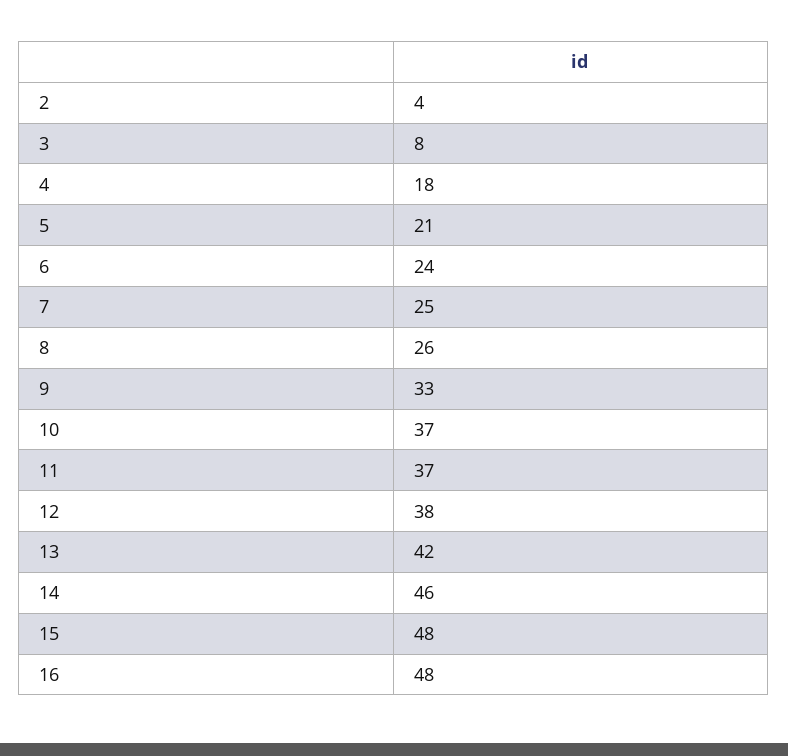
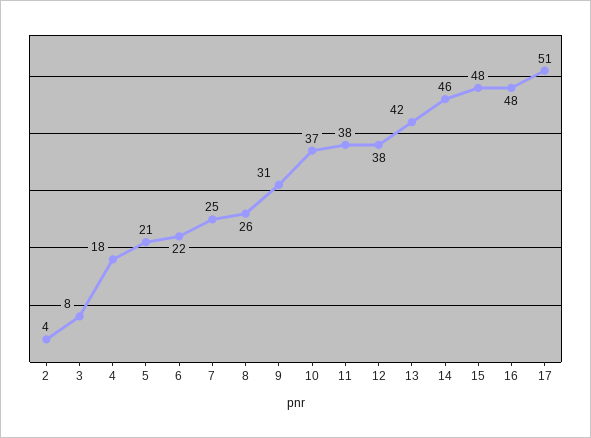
  {
    "2": 4,
    "3": 8,
    "4": 18,
    "5": 21,
-   "6": 24,
+   "6": 22,
    "7": 25,
    "8": 26,
-   "9": 33,
+   "9": 31,
    "10": 37,
-   "11": 37,
+   "11": 38,
    "12": 38,
    "13": 42,
    "14": 46,
    "15": 48,
-   "16": 48
+   "16": 48,
+   "17": 51
  }

